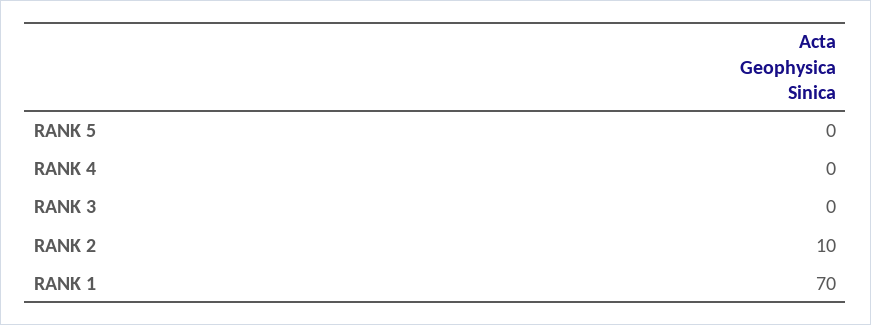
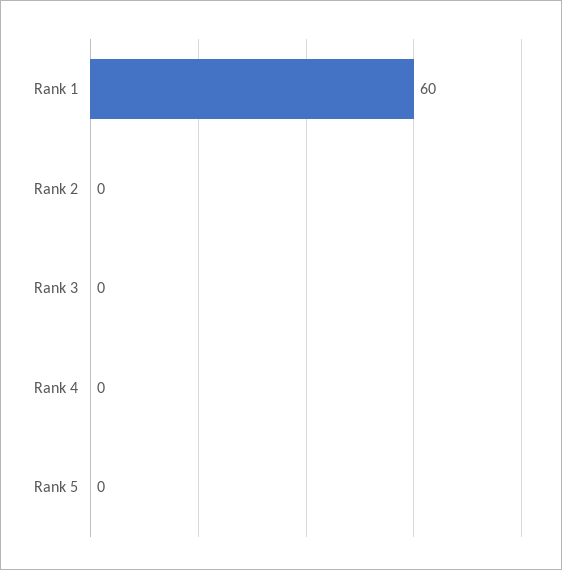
  {
    "RANK 5": 0,
    "RANK 4": 0,
    "RANK 3": 0,
-   "RANK 2": 10,
+   "RANK 2": 0,
-   "RANK 1": 70
+   "RANK 1": 60
  }

